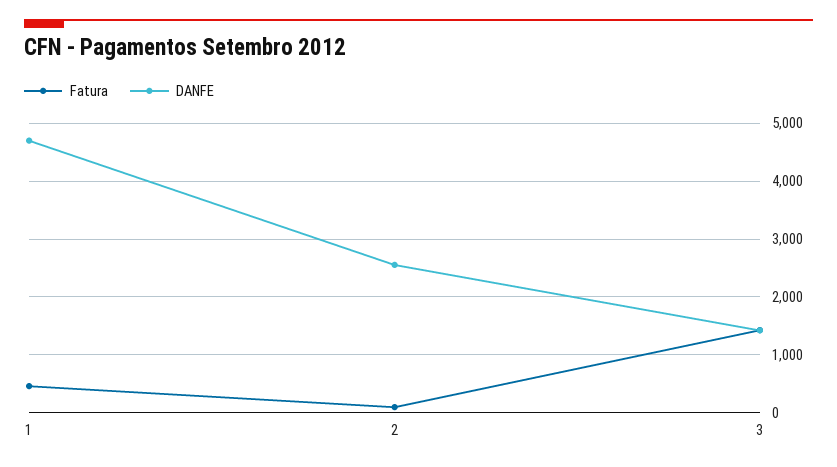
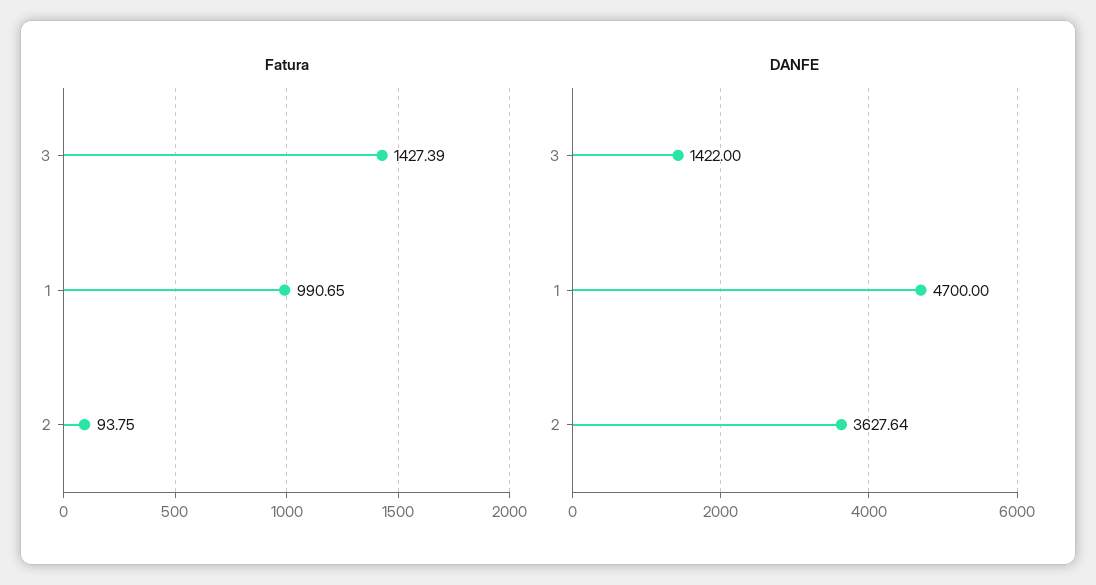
  {
    "Fatura": {
-     "1": 400,
+     "1": 990.65,
      "2": 93.75,
      "3": 1427.39
    },
    "DANFE": {
      "1": 4700,
-     "2": 2600,
+     "2": 3627.64,
      "3": 1422
    }
  }

